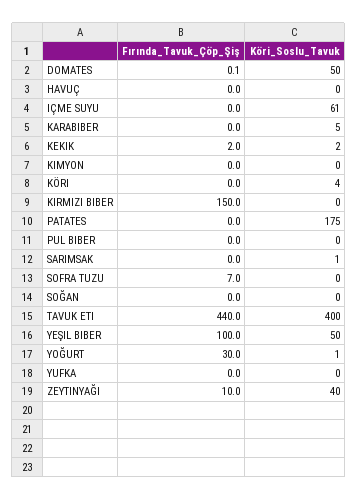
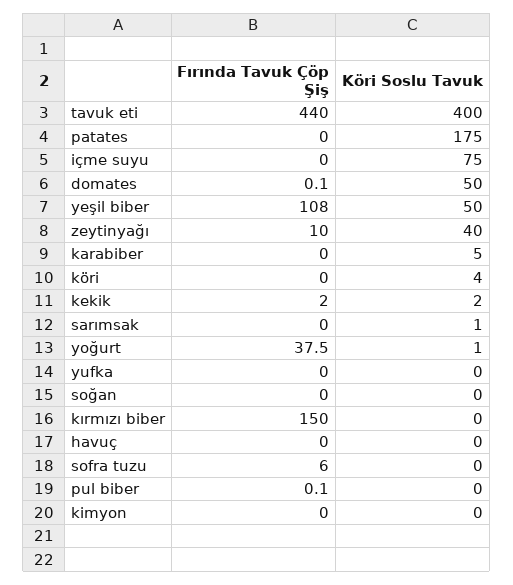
  {
    "Fırında_Tavuk_Çöp_Şiş": {
      "DOMATES": 0.1,
      "HAVUÇ": 0,
      "IÇME SUYU": 0,
      "KARABIBER": 0,
      "KEKIK": 2,
      "KIMYON": 0,
      "KÖRI": 0,
      "KIRMIZI BIBER": 150,
      "PATATES": 0,
-     "PUL BIBER": 0,
+     "PUL BIBER": 0.1,
      "SARIMSAK": 0,
-     "SOFRA TUZU": 7,
+     "SOFRA TUZU": 6,
      "SOĞAN": 0,
      "TAVUK ETI": 440,
-     "YEŞIL BIBER": 100,
+     "YEŞIL BIBER": 108,
-     "YOĞURT": 30,
+     "YOĞURT": 37.5,
      "YUFKA": 0,
      "ZEYTINYAĞI": 10
    },
    "Köri_Soslu_Tavuk": {
      "DOMATES": 50,
      "HAVUÇ": 0,
-     "IÇME SUYU": 61,
+     "IÇME SUYU": 75,
      "KARABIBER": 5,
      "KEKIK": 2,
      "KIMYON": 0,
      "KÖRI": 4,
      "KIRMIZI BIBER": 0,
      "PATATES": 175,
      "PUL BIBER": 0,
      "SARIMSAK": 1,
      "SOFRA TUZU": 0,
      "SOĞAN": 0,
      "TAVUK ETI": 400,
      "YEŞIL BIBER": 50,
      "YOĞURT": 1,
      "YUFKA": 0,
      "ZEYTINYAĞI": 40
    }
  }

